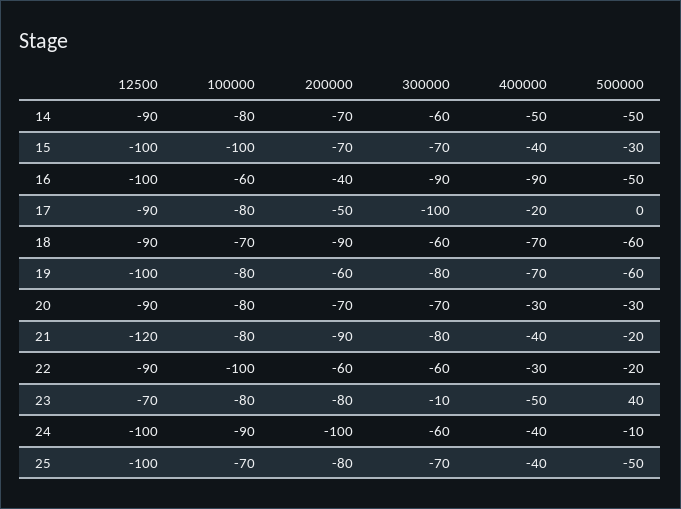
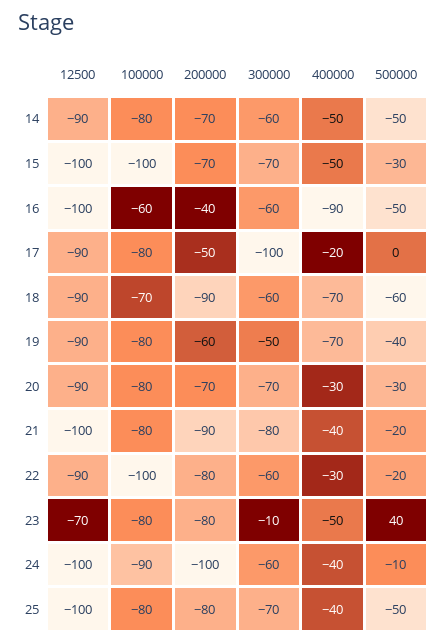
  {
    "12500": {
      "14": -90,
      "15": -100,
      "16": -100,
      "17": -90,
      "18": -90,
-     "19": -100,
+     "19": -90,
      "20": -90,
-     "21": -120,
+     "21": -100,
      "22": -90,
      "23": -70,
      "24": -100,
      "25": -100
    },
    "100000": {
      "14": -80,
      "15": -100,
      "16": -60,
      "17": -80,
      "18": -70,
      "19": -80,
      "20": -80,
      "21": -80,
      "22": -100,
      "23": -80,
      "24": -90,
-     "25": -70
+     "25": -80
    },
    "200000": {
      "14": -70,
      "15": -70,
      "16": -40,
      "17": -50,
      "18": -90,
      "19": -60,
      "20": -70,
      "21": -90,
-     "22": -60,
+     "22": -80,
      "23": -80,
      "24": -100,
      "25": -80
    },
    "300000": {
      "14": -60,
      "15": -70,
-     "16": -90,
+     "16": -60,
      "17": -100,
      "18": -60,
-     "19": -80,
+     "19": -50,
      "20": -70,
      "21": -80,
      "22": -60,
      "23": -10,
      "24": -60,
      "25": -70
    },
    "400000": {
      "14": -50,
-     "15": -40,
+     "15": -50,
      "16": -90,
      "17": -20,
      "18": -70,
      "19": -70,
      "20": -30,
      "21": -40,
      "22": -30,
      "23": -50,
      "24": -40,
      "25": -40
    },
    "500000": {
      "14": -50,
      "15": -30,
      "16": -50,
      "17": 0,
      "18": -60,
-     "19": -60,
+     "19": -40,
      "20": -30,
      "21": -20,
      "22": -20,
      "23": 40,
      "24": -10,
      "25": -50
    }
  }

